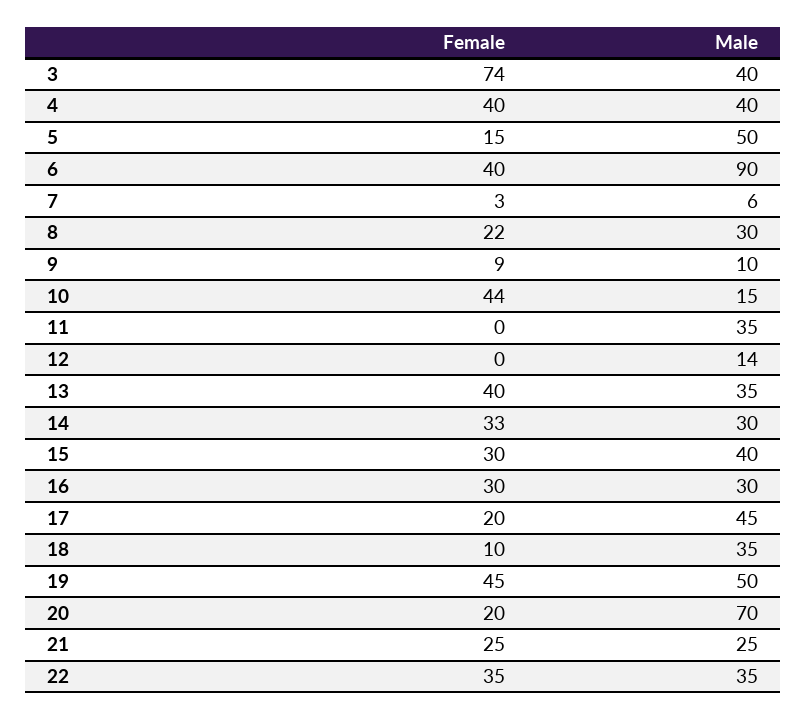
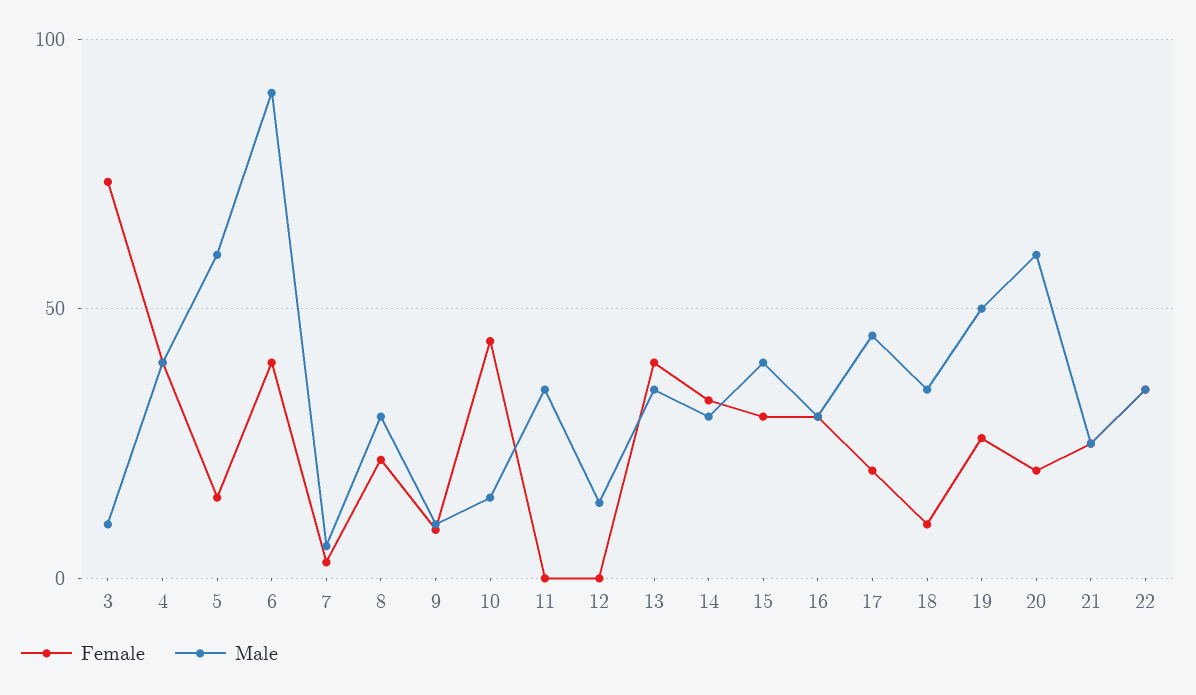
  {
    "Female": {
      "3": 74,
      "4": 40,
      "5": 15,
      "6": 40,
      "7": 3,
      "8": 22,
      "9": 9,
      "10": 44,
      "11": 0,
      "12": 0,
      "13": 40,
      "14": 33,
      "15": 30,
      "16": 30,
      "17": 20,
      "18": 10,
-     "19": 45,
+     "19": 25,
      "20": 20,
      "21": 25,
      "22": 35
    },
    "Male": {
-     "3": 40,
+     "3": 10,
      "4": 40,
-     "5": 50,
+     "5": 60,
      "6": 90,
      "7": 6,
      "8": 30,
      "9": 10,
      "10": 15,
      "11": 35,
      "12": 14,
      "13": 35,
      "14": 30,
      "15": 40,
      "16": 30,
      "17": 45,
      "18": 35,
      "19": 50,
-     "20": 70,
+     "20": 60,
      "21": 25,
      "22": 35
    }
  }

